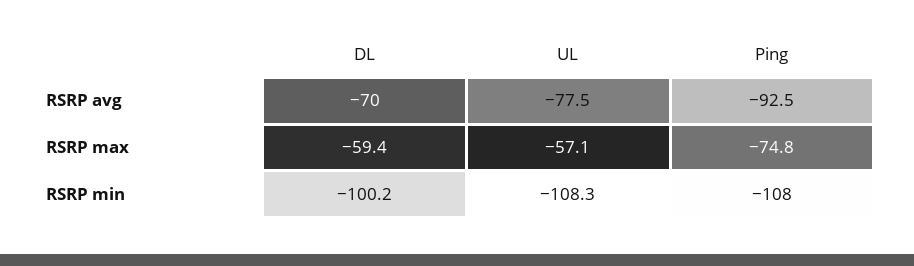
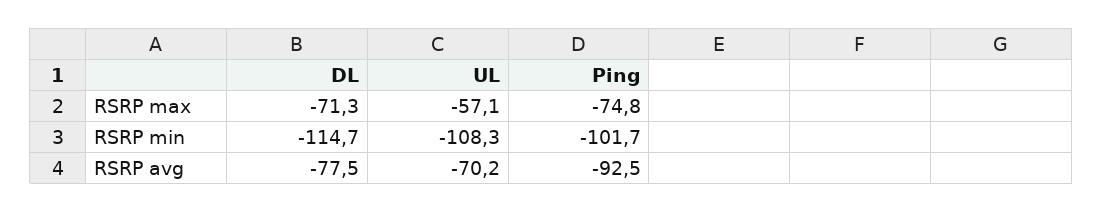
  {
    "DL": {
-     "RSRP avg": -70,
+     "RSRP avg": -77.5,
-     "RSRP max": -59.4,
+     "RSRP max": -71.3,
-     "RSRP min": -100.2
+     "RSRP min": -114.7
    },
    "UL": {
-     "RSRP avg": -77.5,
+     "RSRP avg": -70.2,
      "RSRP max": -57.1,
      "RSRP min": -108.3
    },
    "Ping": {
      "RSRP avg": -92.5,
      "RSRP max": -74.8,
-     "RSRP min": -108
+     "RSRP min": -101.7
    }
  }

